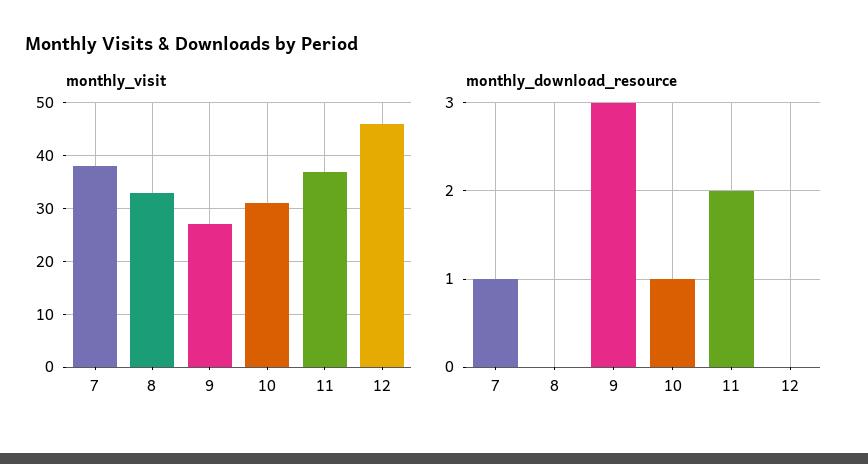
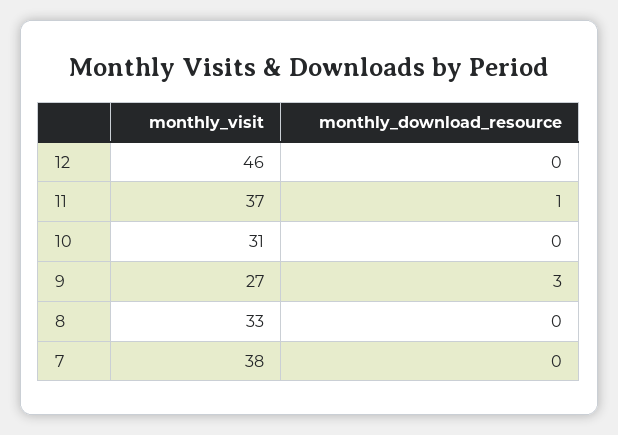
  {
    "monthly_visit": {
      "7": 38,
      "8": 33,
      "9": 27,
      "10": 31,
      "11": 37,
      "12": 46
    },
    "monthly_download_resource": {
-     "7": 1,
+     "7": 0,
      "8": 0,
      "9": 3,
-     "10": 1,
+     "10": 0,
-     "11": 2,
+     "11": 1,
      "12": 0
    }
  }

